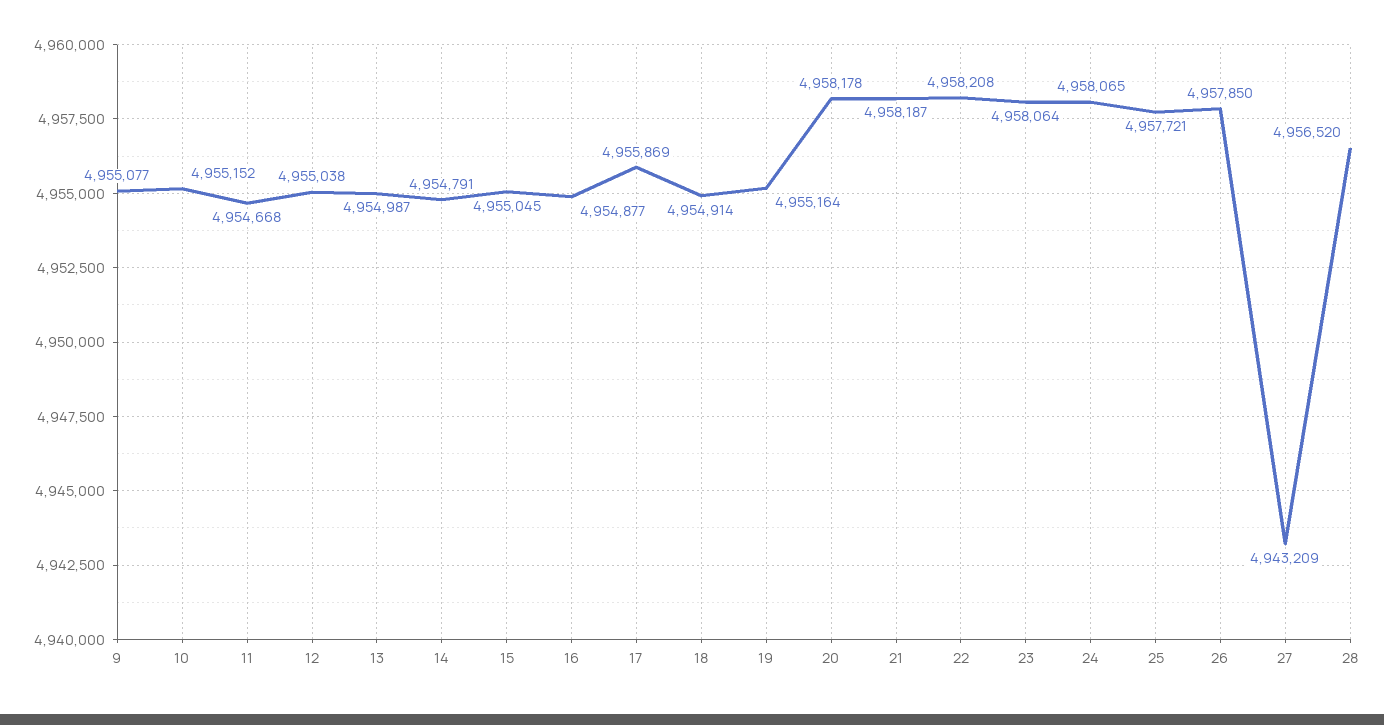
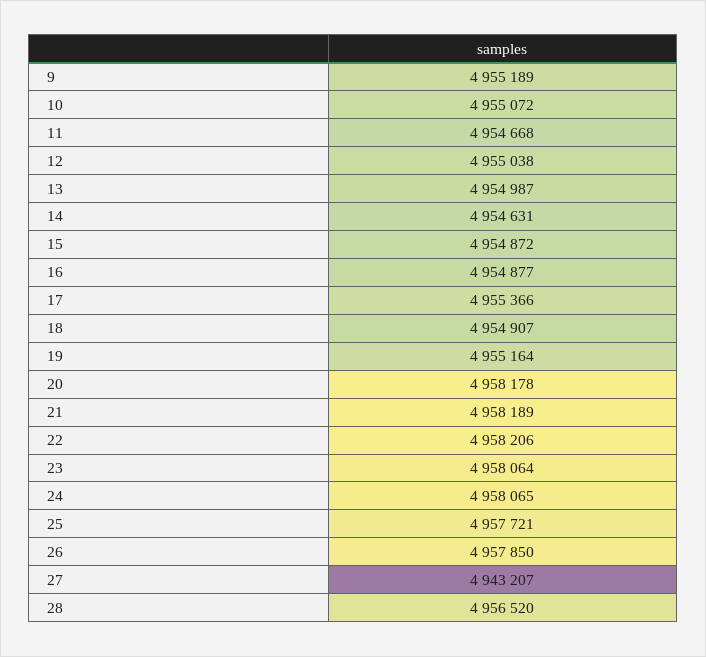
  {
-   "9": 4955077,
+   "9": 4955189,
-   "10": 4955152,
+   "10": 4955072,
    "11": 4954668,
    "12": 4955038,
    "13": 4954987,
-   "14": 4954791,
+   "14": 4954631,
-   "15": 4955045,
+   "15": 4954872,
    "16": 4954877,
-   "17": 4955869,
+   "17": 4955366,
-   "18": 4954914,
+   "18": 4954907,
    "19": 4955164,
    "20": 4958178,
-   "21": 4958187,
+   "21": 4958189,
-   "22": 4958208,
+   "22": 4958206,
    "23": 4958064,
    "24": 4958065,
    "25": 4957721,
    "26": 4957850,
-   "27": 4943209,
+   "27": 4943207,
    "28": 4956520
  }

